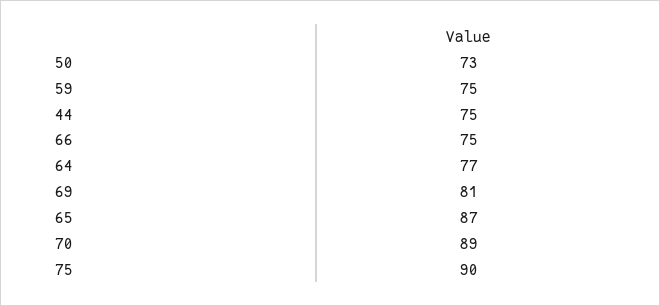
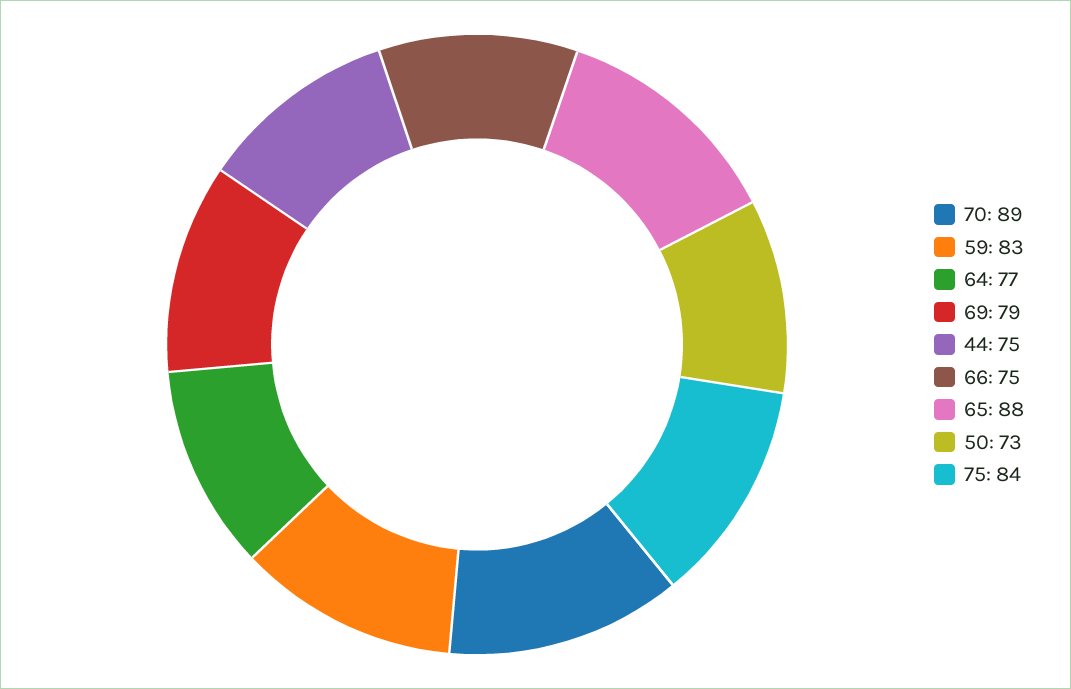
  {
    "50": 73,
-   "59": 75,
+   "59": 83,
    "44": 75,
    "66": 75,
    "64": 77,
-   "69": 81,
+   "69": 79,
-   "65": 87,
+   "65": 88,
    "70": 89,
-   "75": 90
+   "75": 84
  }

